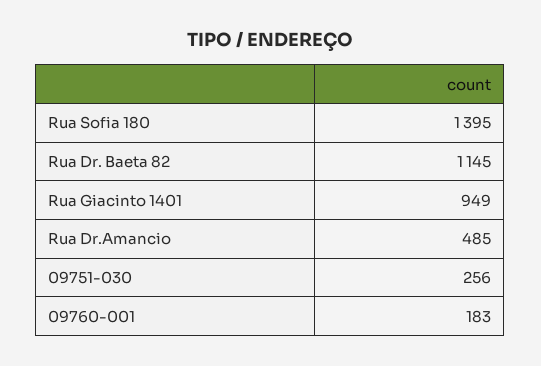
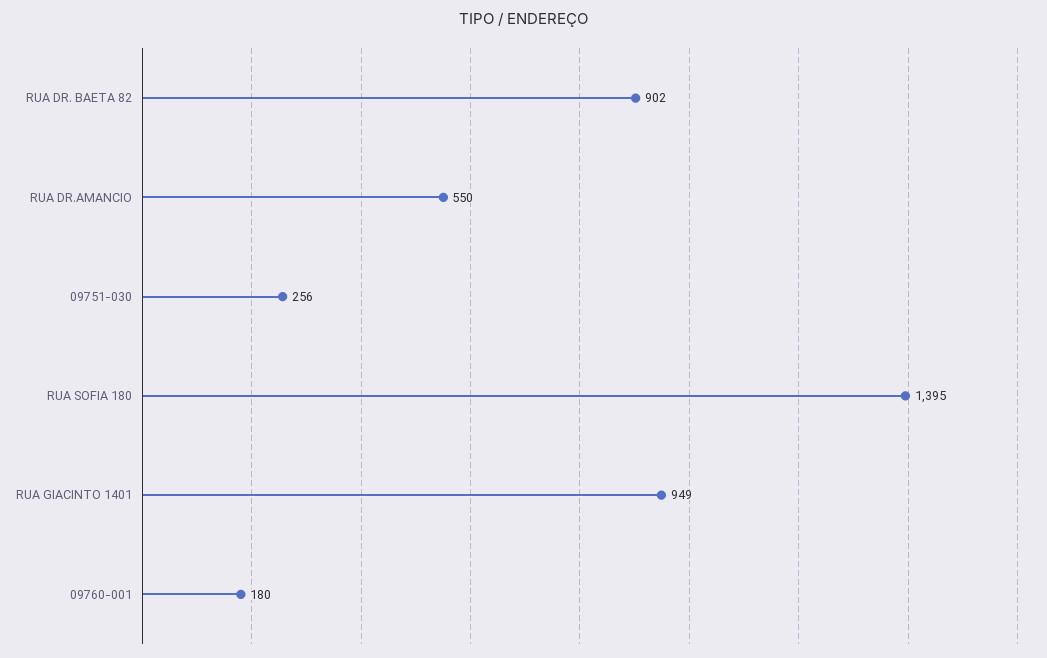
  {
    "Rua Sofia 180": 1395,
-   "Rua Dr. Baeta 82": 1145,
+   "Rua Dr. Baeta 82": 902,
    "Rua Giacinto 1401": 949,
-   "Rua Dr.Amancio": 485,
+   "Rua Dr.Amancio": 550,
    "09751-030": 256,
-   "09760-001": 183
+   "09760-001": 180
  }

